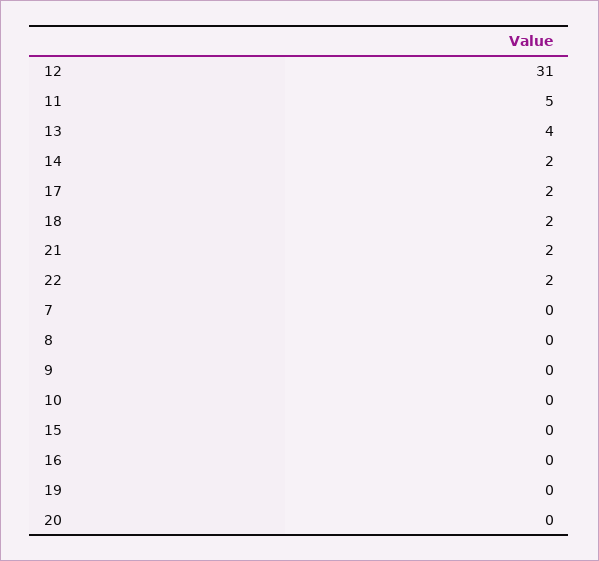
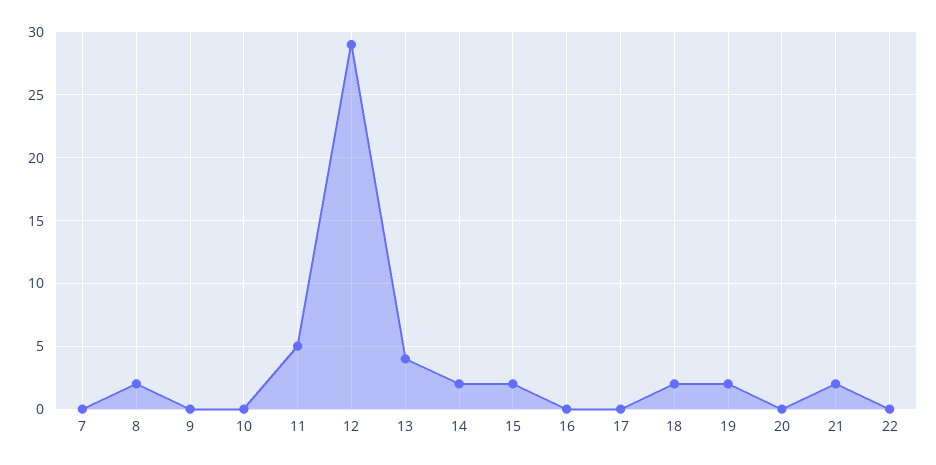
  {
-   "12": 31,
+   "12": 29,
    "11": 5,
    "13": 4,
    "14": 2,
-   "17": 2,
+   "17": 0,
    "18": 2,
    "21": 2,
-   "22": 2,
+   "22": 0,
    "7": 0,
-   "8": 0,
+   "8": 2,
    "9": 0,
    "10": 0,
-   "15": 0,
+   "15": 2,
    "16": 0,
-   "19": 0,
+   "19": 2,
    "20": 0
  }

